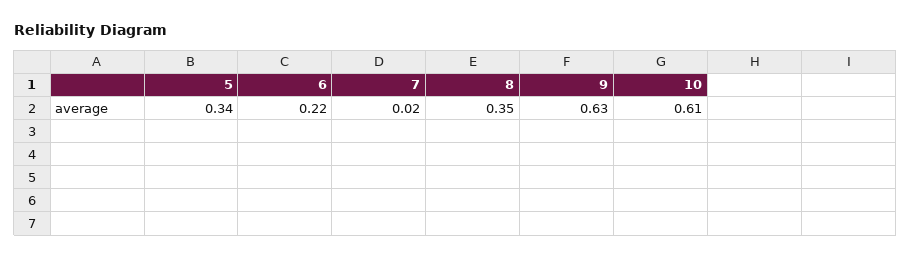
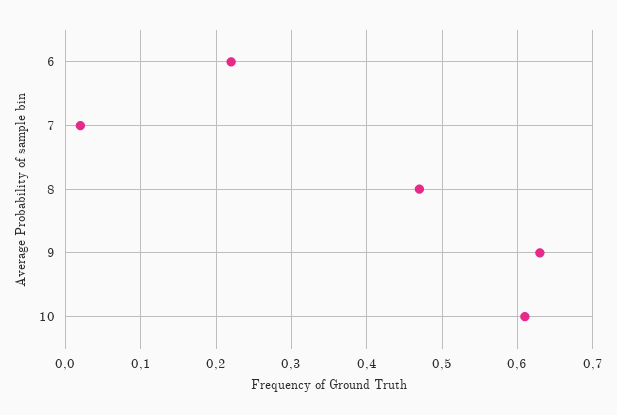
  {
-   "5": 0.34,
    "6": 0.22,
    "7": 0.02,
-   "8": 0.35,
+   "8": 0.47,
    "9": 0.63,
    "10": 0.61
  }

